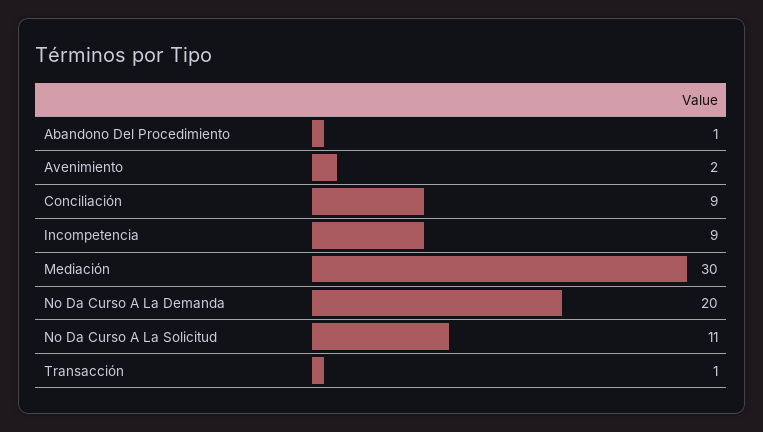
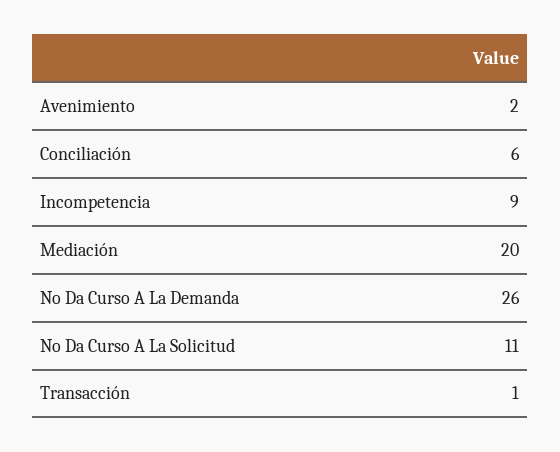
  {
-   "Abandono Del Procedimiento": 1,
    "Avenimiento": 2,
-   "Conciliación": 9,
+   "Conciliación": 6,
    "Incompetencia": 9,
-   "Mediación": 30,
+   "Mediación": 20,
-   "No Da Curso A La Demanda": 20,
+   "No Da Curso A La Demanda": 26,
    "No Da Curso A La Solicitud": 11,
    "Transacción": 1
  }

